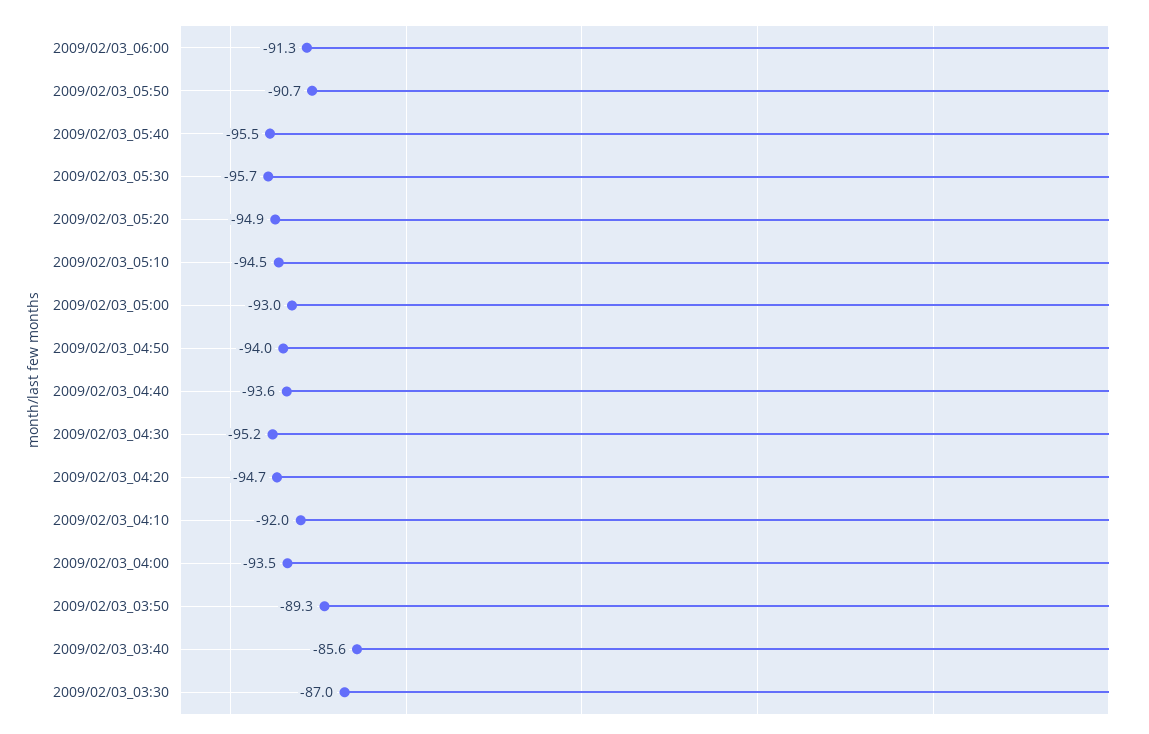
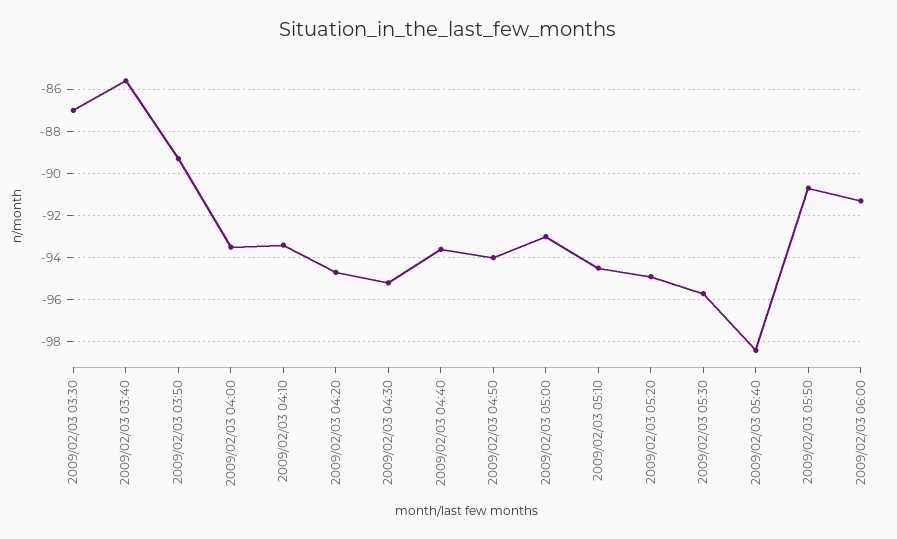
  {
    "2009/02/03_06:00": -91.3,
    "2009/02/03_05:50": -90.7,
-   "2009/02/03_05:40": -95.5,
+   "2009/02/03_05:40": -98.5,
    "2009/02/03_05:30": -95.7,
    "2009/02/03_05:20": -94.9,
    "2009/02/03_05:10": -94.5,
    "2009/02/03_05:00": -93,
    "2009/02/03_04:50": -94,
    "2009/02/03_04:40": -93.6,
    "2009/02/03_04:30": -95.2,
    "2009/02/03_04:20": -94.7,
-   "2009/02/03_04:10": -92,
+   "2009/02/03_04:10": -93.5,
    "2009/02/03_04:00": -93.5,
    "2009/02/03_03:50": -89.3,
    "2009/02/03_03:40": -85.6,
    "2009/02/03_03:30": -87
  }

